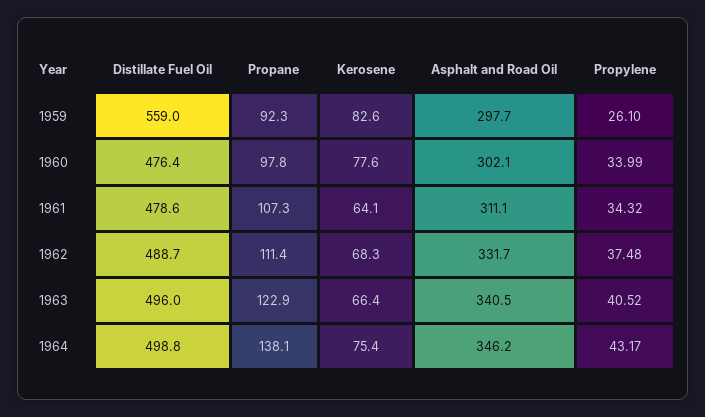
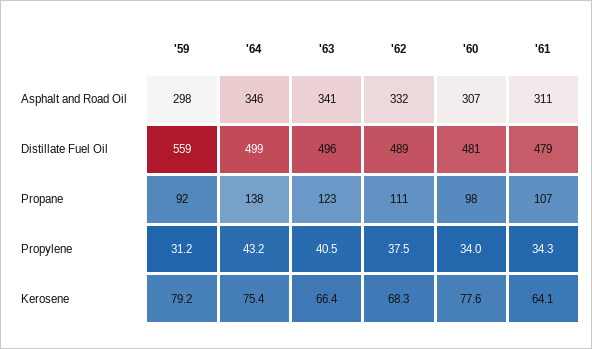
  {
    "Distillate Fuel Oil": {
      "1959": 559,
-     "1960": 476.4,
+     "1960": 481,
      "1961": 478.6,
      "1962": 488.7,
      "1963": 496,
      "1964": 498.8
    },
    "Propane": {
      "1959": 92.3,
      "1960": 97.8,
      "1961": 107.3,
      "1962": 111.4,
      "1963": 122.9,
      "1964": 138.1
    },
    "Kerosene": {
-     "1959": 82.6,
+     "1959": 79.2,
      "1960": 77.6,
      "1961": 64.1,
      "1962": 68.3,
      "1963": 66.4,
      "1964": 75.4
    },
    "Asphalt and Road Oil": {
      "1959": 297.7,
-     "1960": 302.1,
+     "1960": 307,
      "1961": 311.1,
      "1962": 331.7,
      "1963": 340.5,
      "1964": 346.2
    },
    "Propylene": {
-     "1959": 26.1,
+     "1959": 31.2,
      "1960": 33.99,
      "1961": 34.32,
      "1962": 37.48,
      "1963": 40.52,
      "1964": 43.17
    }
  }

